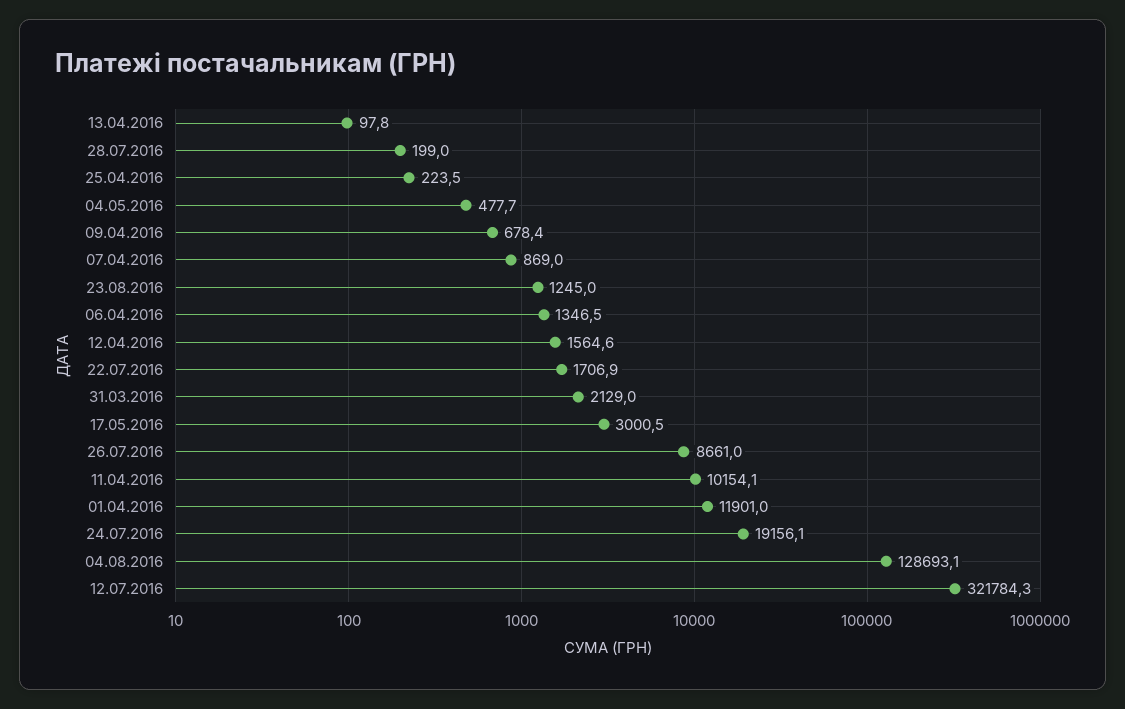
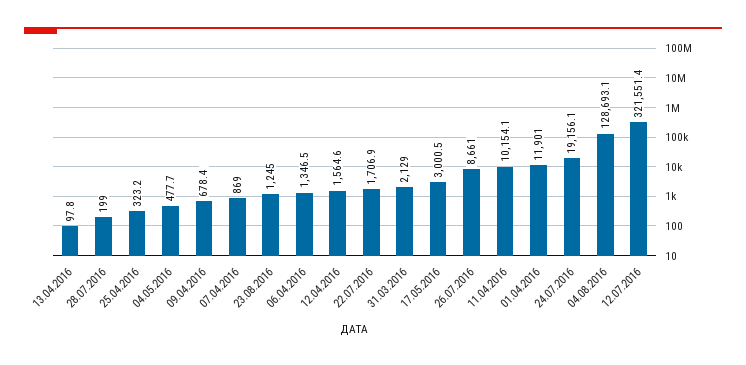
  {
    "13.04.2016": 97.8,
    "28.07.2016": 199,
-   "25.04.2016": 223.5,
+   "25.04.2016": 323.2,
    "04.05.2016": 477.7,
    "09.04.2016": 678.4,
    "07.04.2016": 869,
    "23.08.2016": 1245,
    "06.04.2016": 1346.5,
    "12.04.2016": 1564.6,
    "22.07.2016": 1706.9,
    "31.03.2016": 2129,
    "17.05.2016": 3000.5,
    "26.07.2016": 8661,
    "11.04.2016": 10154.1,
    "01.04.2016": 11901,
    "24.07.2016": 19156.1,
    "04.08.2016": 128693.1,
-   "12.07.2016": 321784.3
+   "12.07.2016": 321551.4
  }

